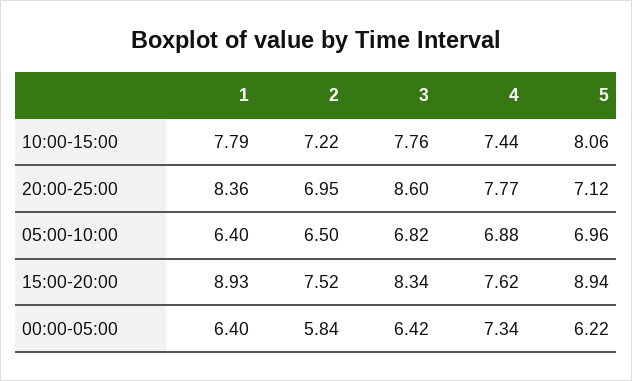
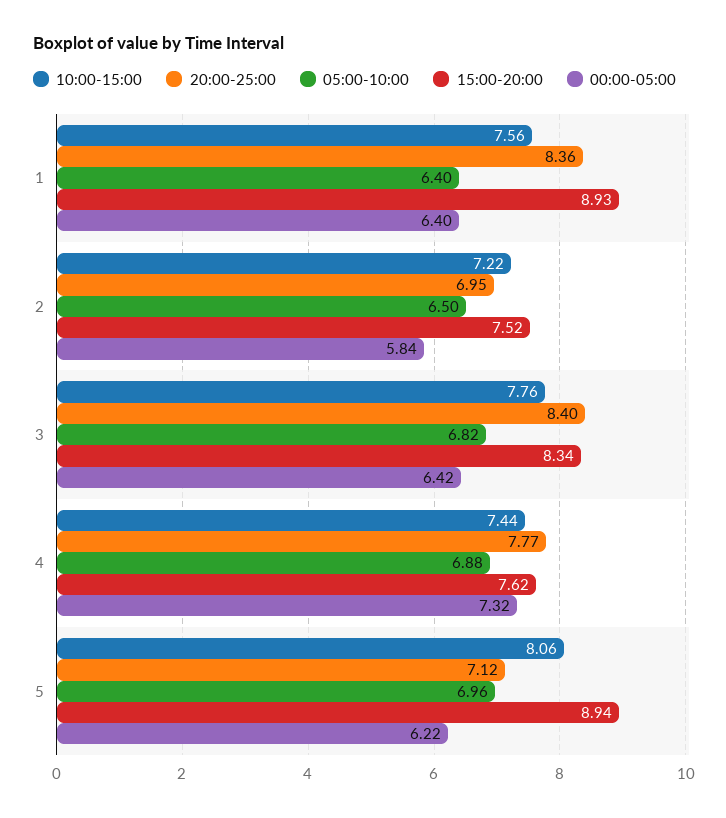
  {
    "10:00-15:00": {
-     "1": 7.79,
+     "1": 7.56,
      "2": 7.22,
      "3": 7.76,
      "4": 7.44,
      "5": 8.06
    },
    "20:00-25:00": {
      "1": 8.36,
      "2": 6.95,
-     "3": 8.6,
+     "3": 8.4,
      "4": 7.77,
      "5": 7.12
    },
    "05:00-10:00": {
      "1": 6.4,
      "2": 6.5,
      "3": 6.82,
      "4": 6.88,
      "5": 6.96
    },
    "15:00-20:00": {
      "1": 8.93,
      "2": 7.52,
      "3": 8.34,
      "4": 7.62,
      "5": 8.94
    },
    "00:00-05:00": {
      "1": 6.4,
      "2": 5.84,
      "3": 6.42,
-     "4": 7.34,
+     "4": 7.32,
      "5": 6.22
    }
  }

